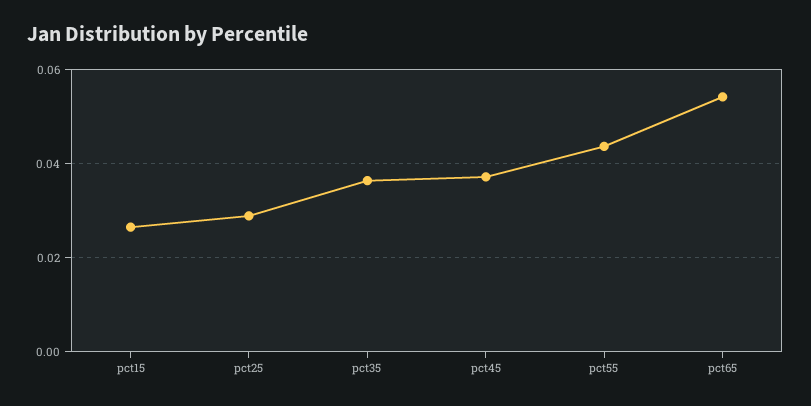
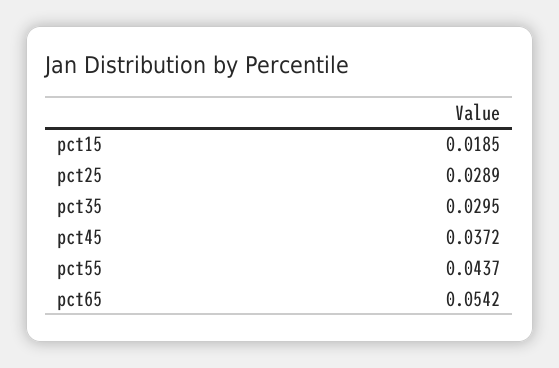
  {
-   "pct15": 0.026,
+   "pct15": 0.0185,
    "pct25": 0.0289,
-   "pct35": 0.036,
+   "pct35": 0.0295,
    "pct45": 0.0372,
    "pct55": 0.0437,
    "pct65": 0.0542
  }

